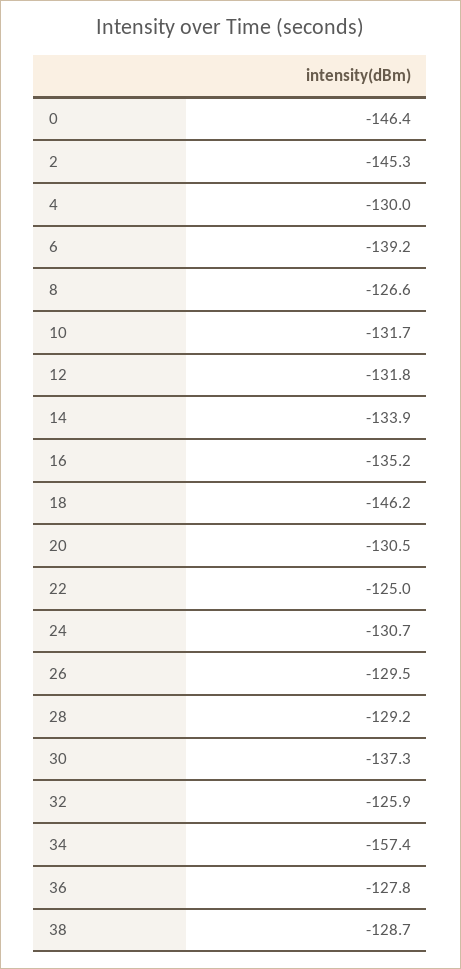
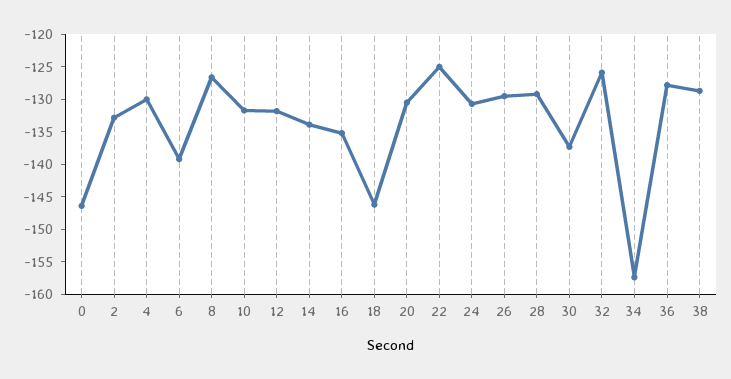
  {
    "0": -146.4,
-   "2": -145.3,
+   "2": -132.5,
    "4": -130,
    "6": -139.2,
    "8": -126.6,
    "10": -131.7,
    "12": -131.8,
    "14": -133.9,
    "16": -135.2,
    "18": -146.2,
    "20": -130.5,
    "22": -125,
    "24": -130.7,
    "26": -129.5,
    "28": -129.2,
    "30": -137.3,
    "32": -125.9,
    "34": -157.4,
    "36": -127.8,
    "38": -128.7
  }

